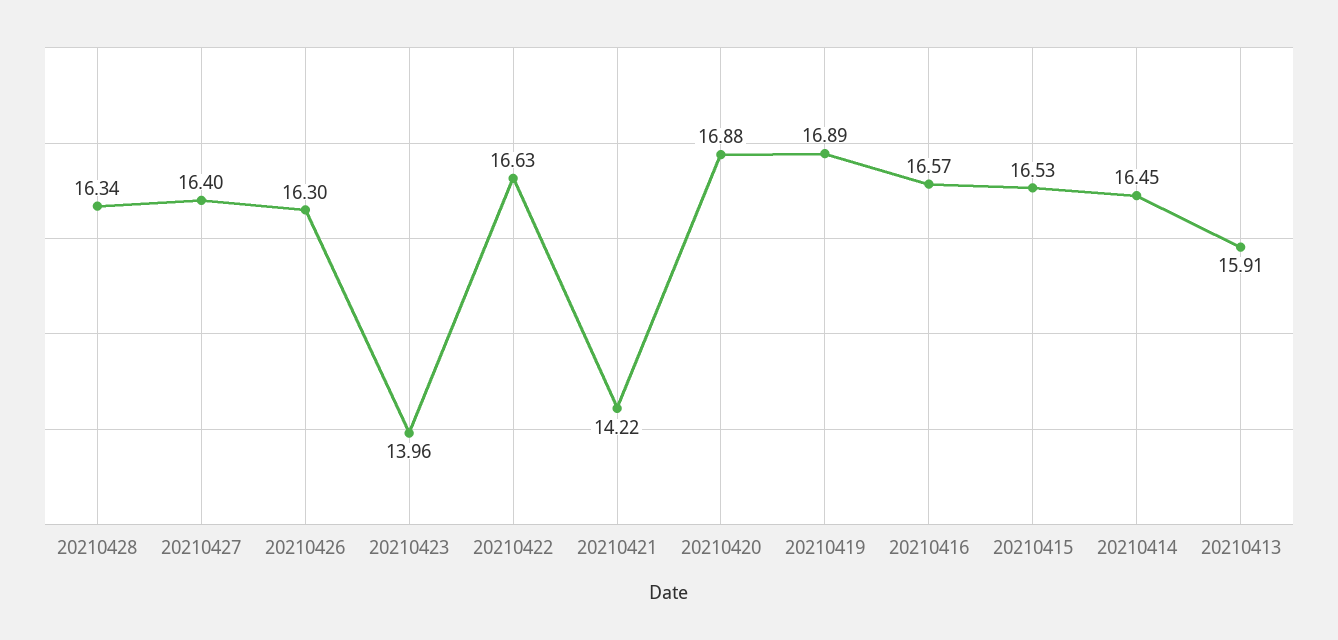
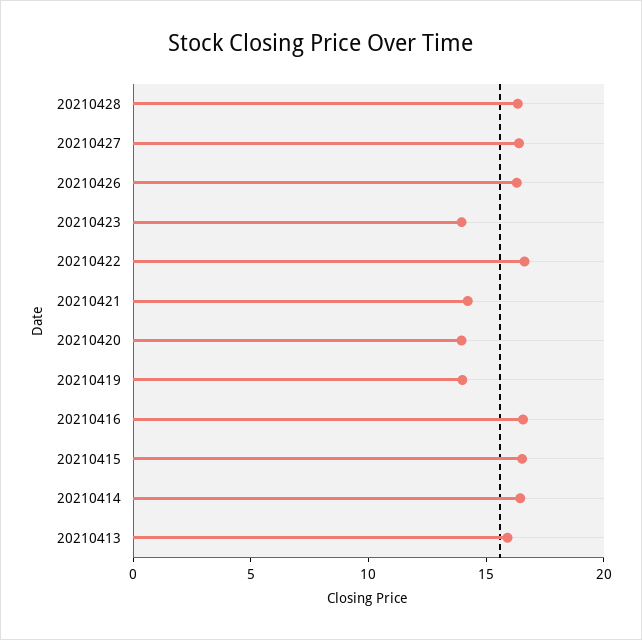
  {
    "20210428": 16.34,
    "20210427": 16.4,
    "20210426": 16.3,
    "20210423": 13.96,
    "20210422": 16.63,
    "20210421": 14.22,
-   "20210420": 16.88,
+   "20210420": 14,
-   "20210419": 16.89,
+   "20210419": 14,
    "20210416": 16.57,
    "20210415": 16.53,
    "20210414": 16.45,
    "20210413": 15.91
  }

